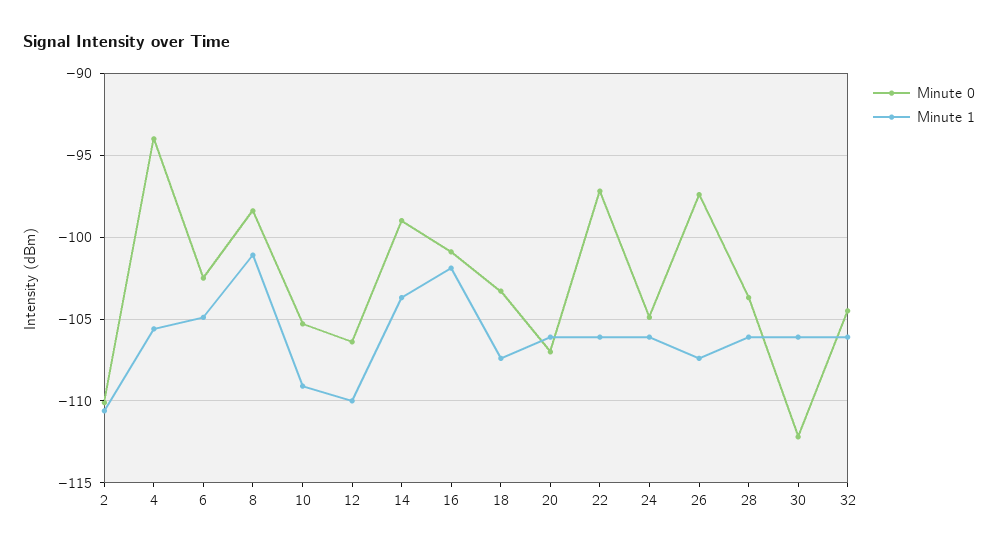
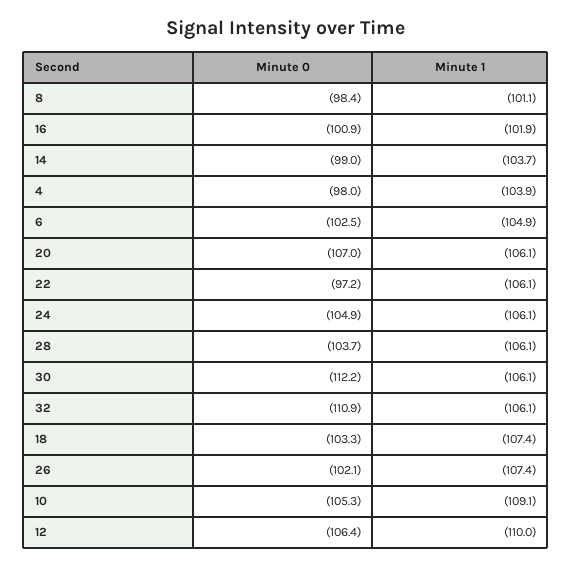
  {
    "Minute 0": {
-     "2": -110,
-     "4": -94,
+     "4": -98,
      "6": -102.5,
      "8": -98.4,
      "10": -105.3,
      "12": -106.4,
      "14": -99,
      "16": -100.9,
      "18": -103.3,
      "20": -107,
      "22": -97.2,
      "24": -104.9,
-     "26": -97.5,
+     "26": -102.1,
      "28": -103.7,
      "30": -112.2,
-     "32": -104.5
+     "32": -110.9
    },
    "Minute 1": {
-     "2": -110.5,
-     "4": -105.5,
+     "4": -103.9,
      "6": -104.9,
      "8": -101.1,
      "10": -109.1,
      "12": -110,
      "14": -103.7,
      "16": -101.9,
      "18": -107.4,
      "20": -106.1,
      "22": -106.1,
      "24": -106.1,
      "26": -107.4,
      "28": -106.1,
      "30": -106.1,
      "32": -106.1
    }
  }

